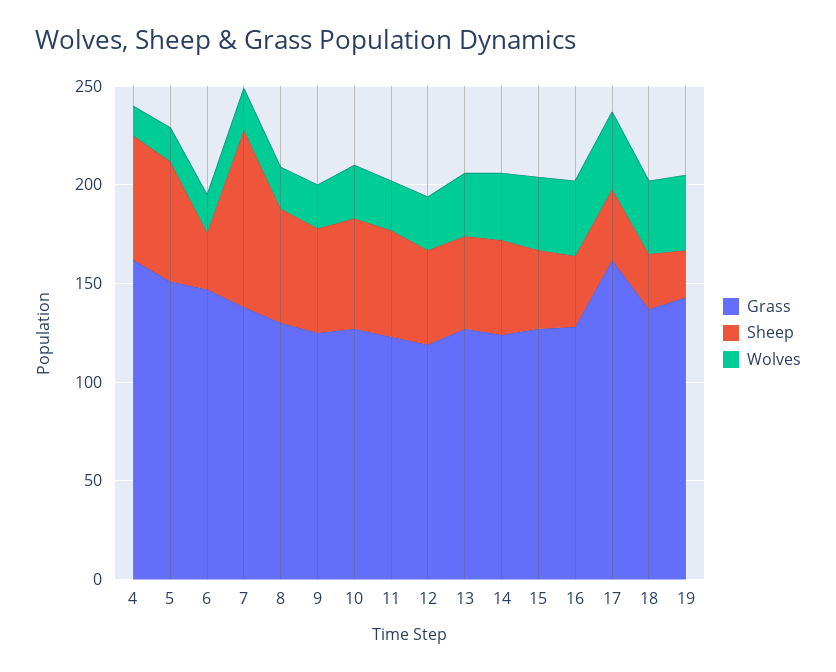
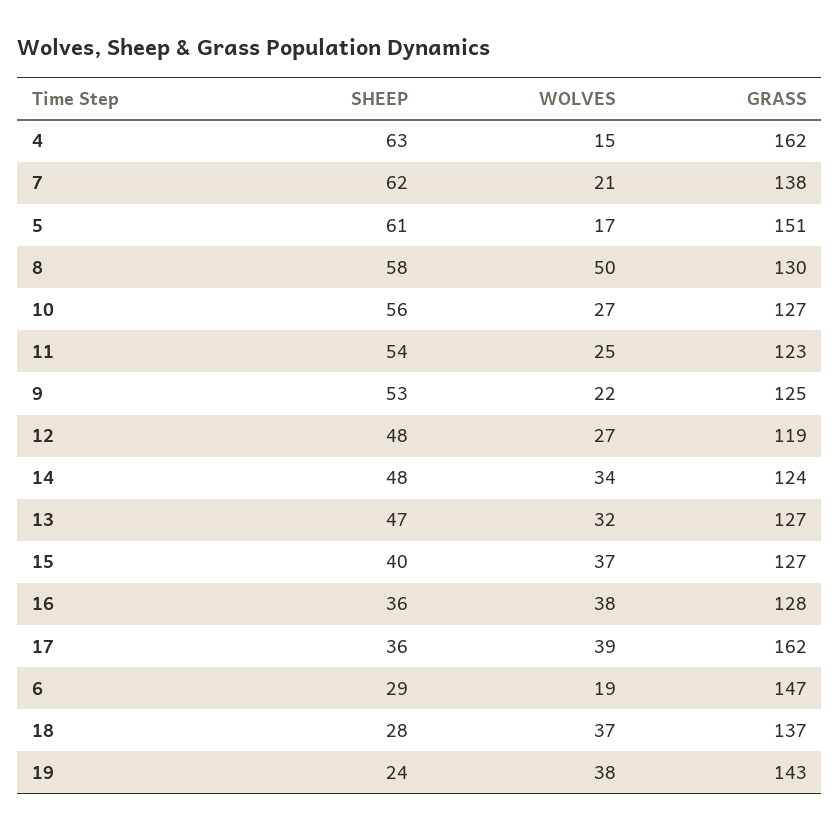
  {
    "Grass": {
      "4": 162,
      "5": 151,
      "6": 147,
      "7": 138,
      "8": 130,
      "9": 125,
      "10": 127,
      "11": 123,
      "12": 119,
      "13": 127,
      "14": 124,
      "15": 127,
      "16": 128,
      "17": 162,
      "18": 137,
      "19": 143
    },
    "Sheep": {
      "4": 63,
      "5": 61,
      "6": 29,
-     "7": 90,
+     "7": 62,
      "8": 58,
      "9": 53,
      "10": 56,
      "11": 54,
      "12": 48,
      "13": 47,
      "14": 48,
      "15": 40,
      "16": 36,
      "17": 36,
      "18": 28,
      "19": 24
    },
    "Wolves": {
      "4": 15,
      "5": 17,
      "6": 19,
      "7": 21,
-     "8": 20,
+     "8": 50,
      "9": 22,
      "10": 27,
      "11": 25,
      "12": 27,
      "13": 32,
      "14": 34,
      "15": 37,
      "16": 38,
      "17": 39,
      "18": 37,
      "19": 38
    }
  }

